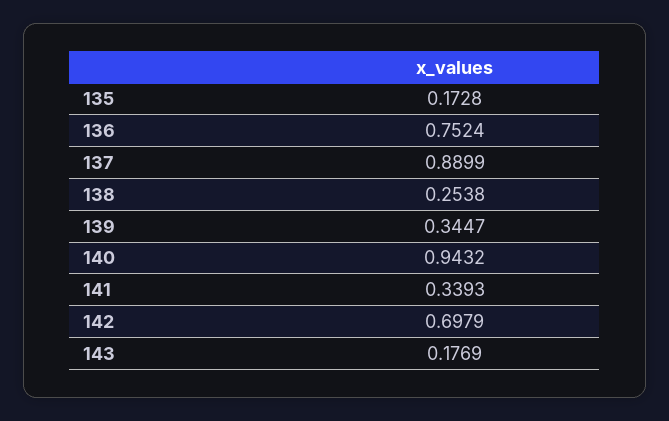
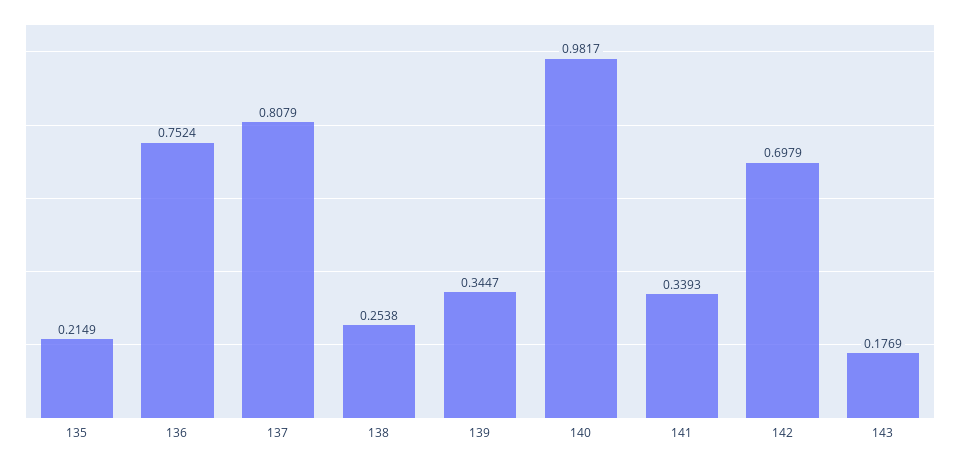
  {
-   "135": 0.1728,
+   "135": 0.2149,
    "136": 0.7524,
-   "137": 0.8899,
+   "137": 0.8079,
    "138": 0.2538,
    "139": 0.3447,
-   "140": 0.9432,
+   "140": 0.9817,
    "141": 0.3393,
    "142": 0.6979,
    "143": 0.1769
  }

